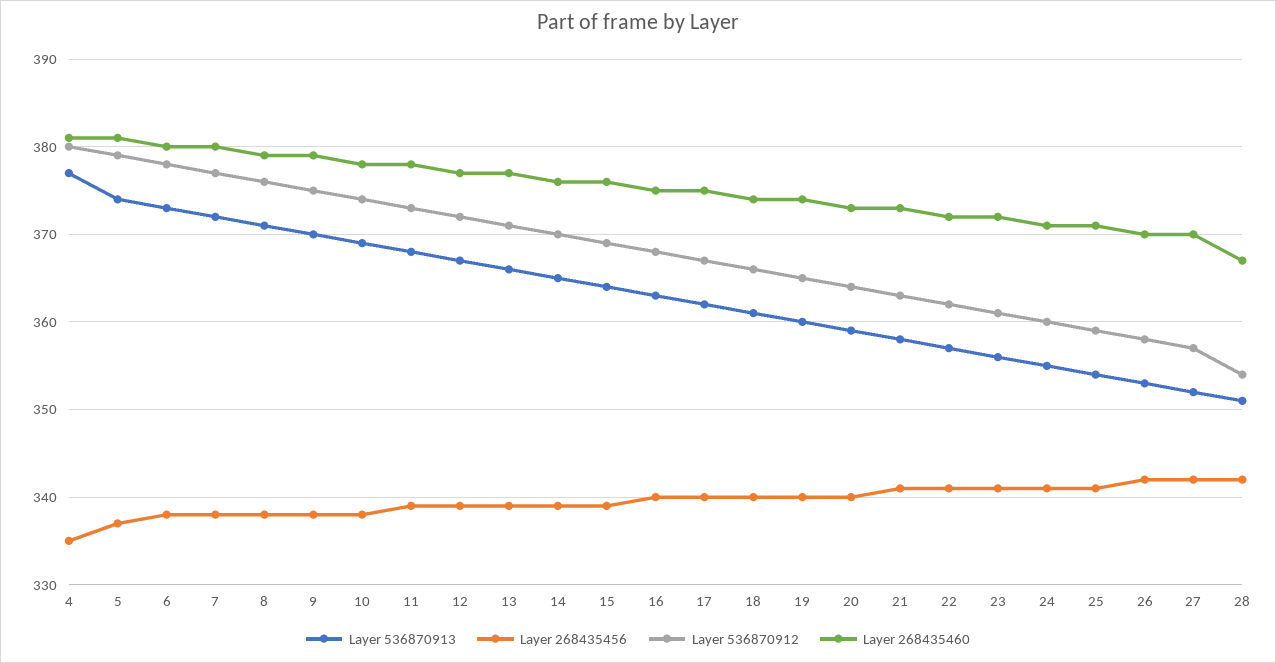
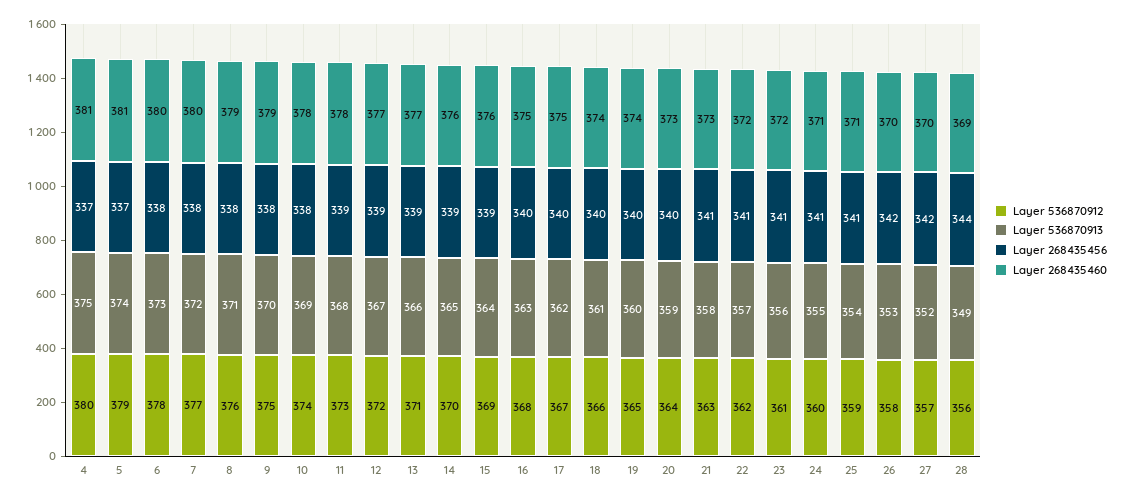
  {
    "Layer 536870913": {
-     "4": 377,
+     "4": 375,
      "5": 374,
      "6": 373,
      "7": 372,
      "8": 371,
      "9": 370,
      "10": 369,
      "11": 368,
      "12": 367,
      "13": 366,
      "14": 365,
      "15": 364,
      "16": 363,
      "17": 362,
      "18": 361,
      "19": 360,
      "20": 359,
      "21": 358,
      "22": 357,
      "23": 356,
      "24": 355,
      "25": 354,
      "26": 353,
      "27": 352,
-     "28": 351
+     "28": 349
    },
    "Layer 268435456": {
-     "4": 335,
+     "4": 337,
      "5": 337,
      "6": 338,
      "7": 338,
      "8": 338,
      "9": 338,
      "10": 338,
      "11": 339,
      "12": 339,
      "13": 339,
      "14": 339,
      "15": 339,
      "16": 340,
      "17": 340,
      "18": 340,
      "19": 340,
      "20": 340,
      "21": 341,
      "22": 341,
      "23": 341,
      "24": 341,
      "25": 341,
      "26": 342,
      "27": 342,
-     "28": 342
+     "28": 344
    },
    "Layer 536870912": {
      "4": 380,
      "5": 379,
      "6": 378,
      "7": 377,
      "8": 376,
      "9": 375,
      "10": 374,
      "11": 373,
      "12": 372,
      "13": 371,
      "14": 370,
      "15": 369,
      "16": 368,
      "17": 367,
      "18": 366,
      "19": 365,
      "20": 364,
      "21": 363,
      "22": 362,
      "23": 361,
      "24": 360,
      "25": 359,
      "26": 358,
      "27": 357,
-     "28": 354
+     "28": 356
    },
    "Layer 268435460": {
      "4": 381,
      "5": 381,
      "6": 380,
      "7": 380,
      "8": 379,
      "9": 379,
      "10": 378,
      "11": 378,
      "12": 377,
      "13": 377,
      "14": 376,
      "15": 376,
      "16": 375,
      "17": 375,
      "18": 374,
      "19": 374,
      "20": 373,
      "21": 373,
      "22": 372,
      "23": 372,
      "24": 371,
      "25": 371,
      "26": 370,
      "27": 370,
-     "28": 367
+     "28": 369
    }
  }

